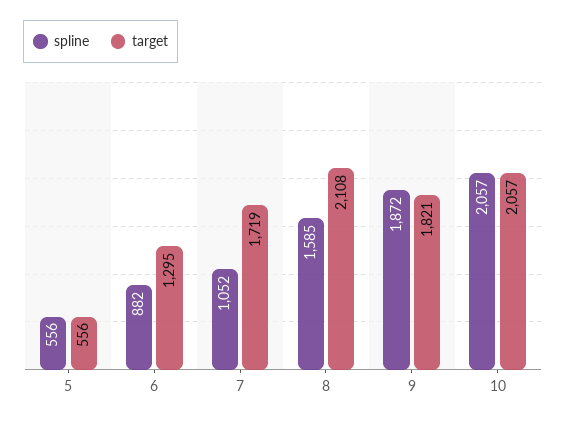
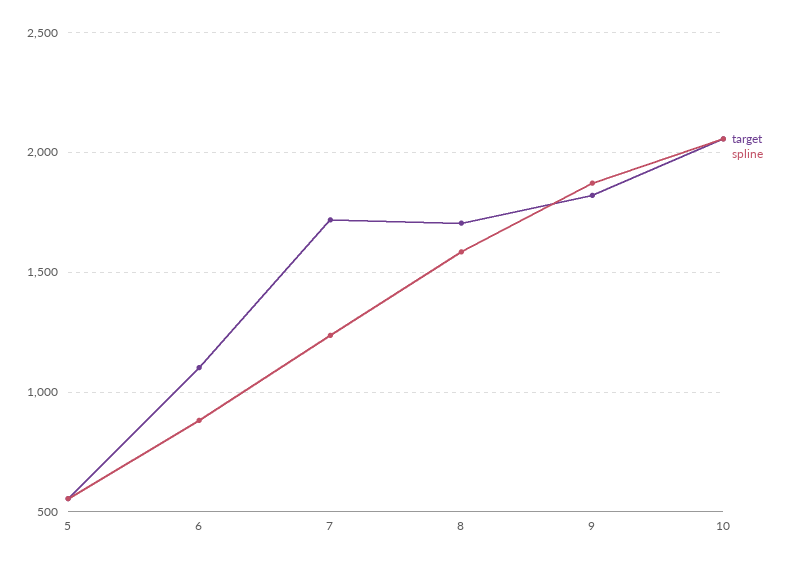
  {
    "spline": {
      "5": 556,
      "6": 882,
-     "7": 1052,
+     "7": 1250,
      "8": 1585,
      "9": 1872,
      "10": 2057
    },
    "target": {
      "5": 556,
-     "6": 1295,
+     "6": 1100,
      "7": 1719,
-     "8": 2108,
+     "8": 1700,
      "9": 1821,
      "10": 2057
    }
  }

